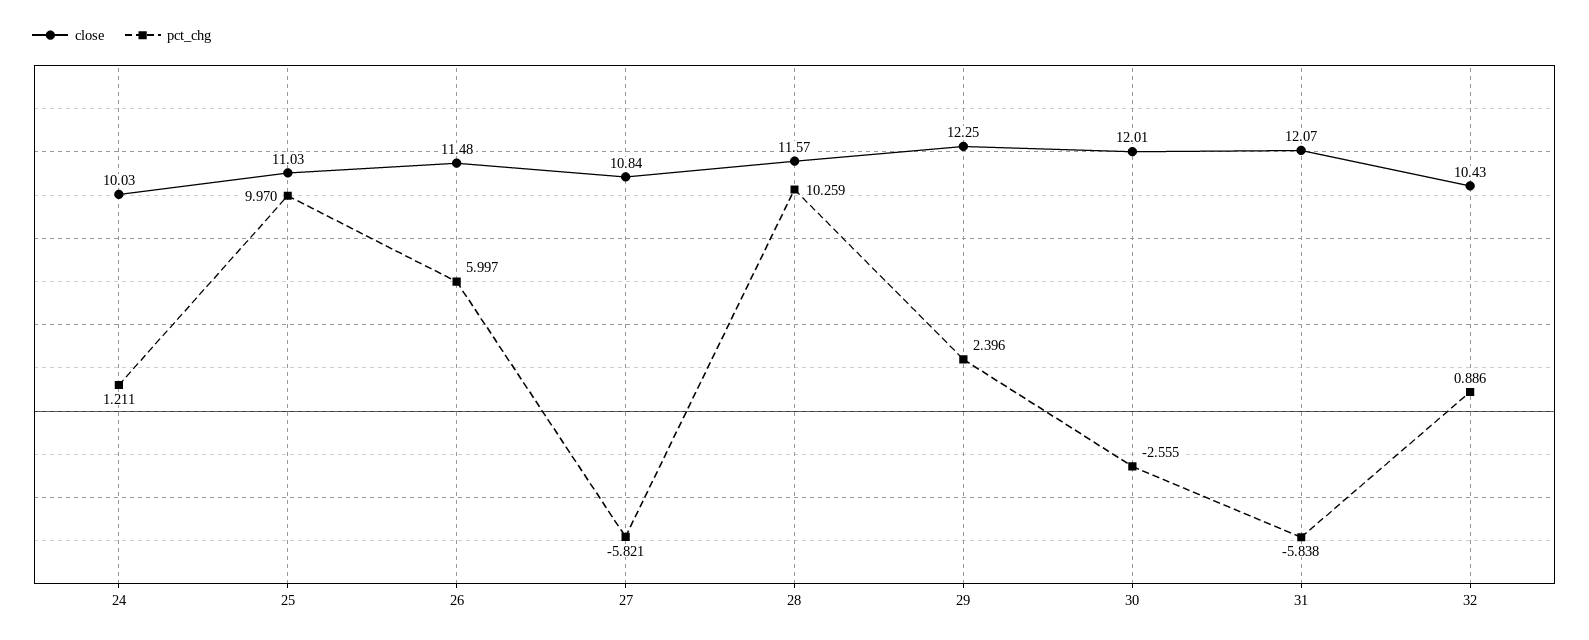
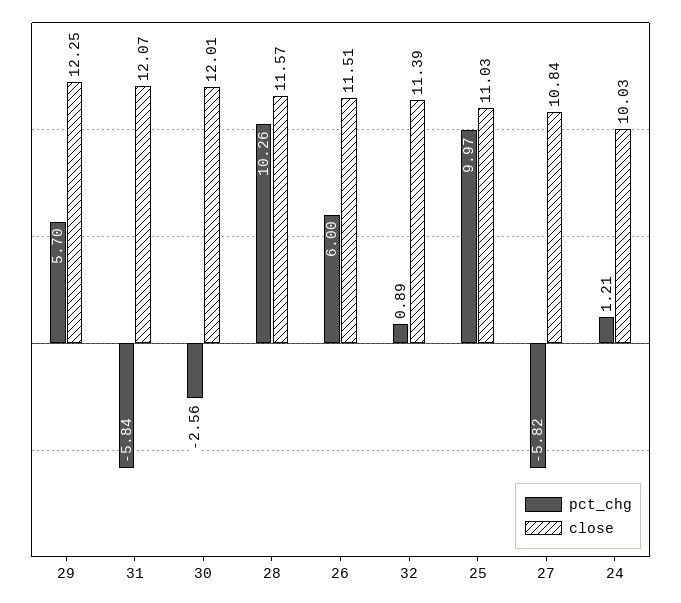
  {
    "close": {
      "24": 10.03,
      "25": 11.03,
-     "26": 11.48,
+     "26": 11.51,
      "27": 10.84,
      "28": 11.57,
      "29": 12.25,
      "30": 12.01,
      "31": 12.07,
-     "32": 10.43
+     "32": 11.39
    },
    "pct_chg": {
      "24": 1.211,
      "25": 9.97,
      "26": 5.997,
      "27": -5.821,
      "28": 10.259,
-     "29": 2.396,
+     "29": 5.7,
      "30": -2.555,
      "31": -5.838,
      "32": 0.886
    }
  }

